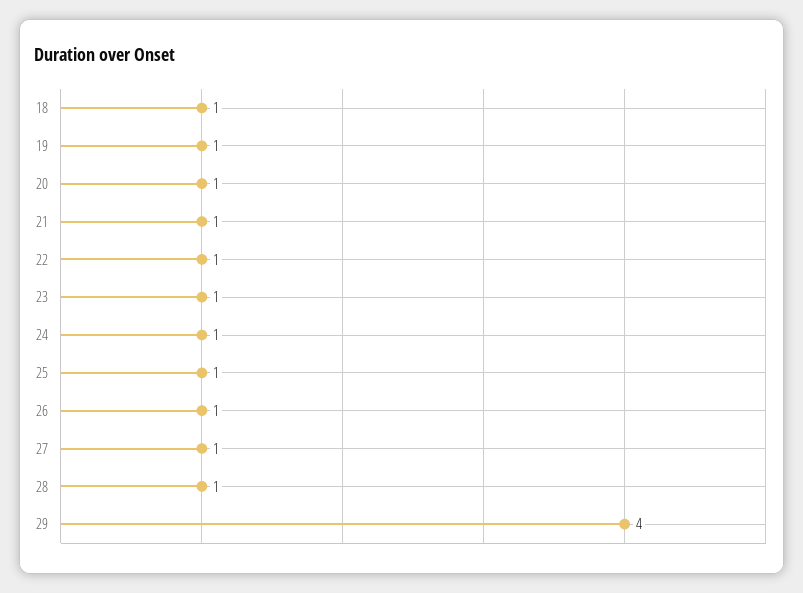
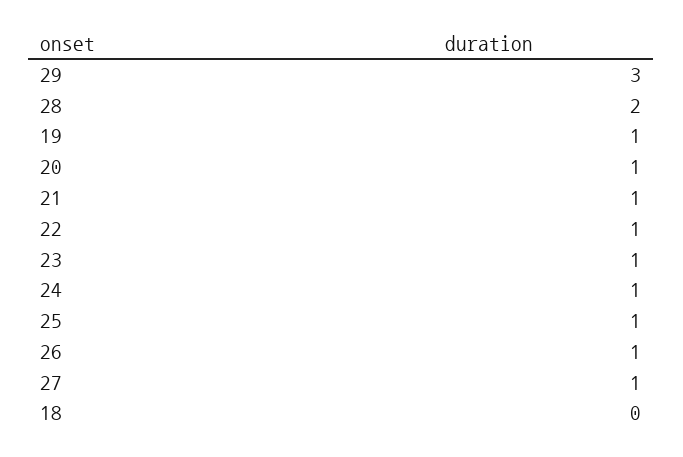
  {
-   "18": 1,
+   "18": 0,
    "19": 1,
    "20": 1,
    "21": 1,
    "22": 1,
    "23": 1,
    "24": 1,
    "25": 1,
    "26": 1,
    "27": 1,
-   "28": 1,
+   "28": 2,
-   "29": 4
+   "29": 3
  }

